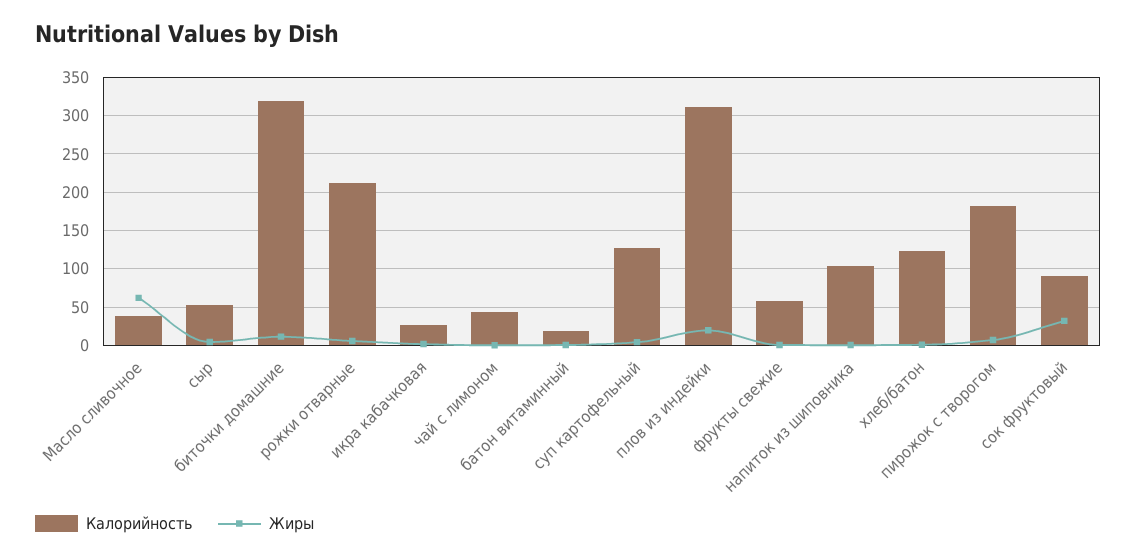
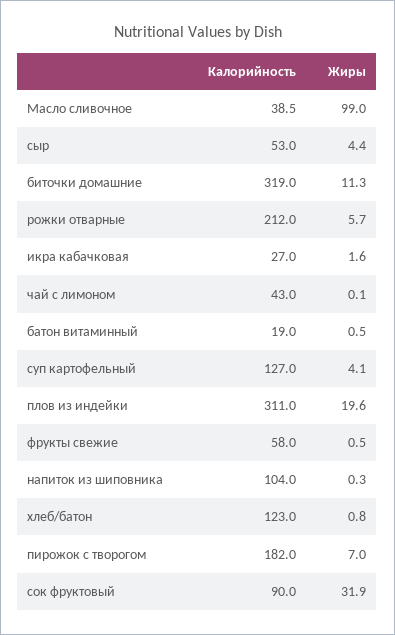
  {
    "Калорийность": {
      "Масло сливочное": 38.5,
      "сыр": 53,
      "биточки домашние": 319,
      "рожки отварные": 212,
      "икра кабачковая": 27,
      "чай с лимоном": 43,
      "батон витаминный": 19,
      "суп картофельный": 127,
      "плов из индейки": 311,
      "фрукты свежие": 58,
      "напиток из шиповника": 104,
      "хлеб/батон": 123,
      "пирожок с творогом": 182,
      "сок фруктовый": 90
    },
    "Жиры": {
-     "Масло сливочное": 60,
+     "Масло сливочное": 99,
      "сыр": 4.4,
      "биточки домашние": 11.3,
      "рожки отварные": 5.7,
      "икра кабачковая": 1.6,
      "чай с лимоном": 0.1,
      "батон витаминный": 0.5,
      "суп картофельный": 4.1,
      "плов из индейки": 19.6,
      "фрукты свежие": 0.5,
      "напиток из шиповника": 0.3,
      "хлеб/батон": 0.8,
      "пирожок с творогом": 7,
      "сок фруктовый": 31.9
    }
  }

